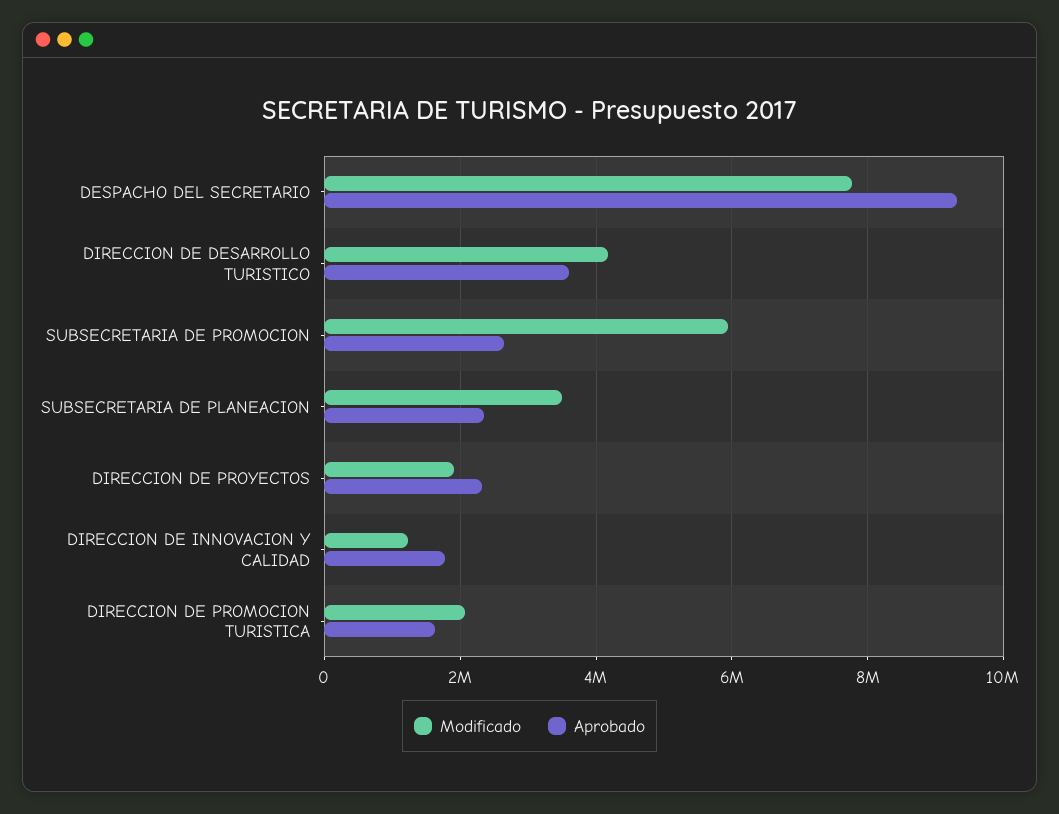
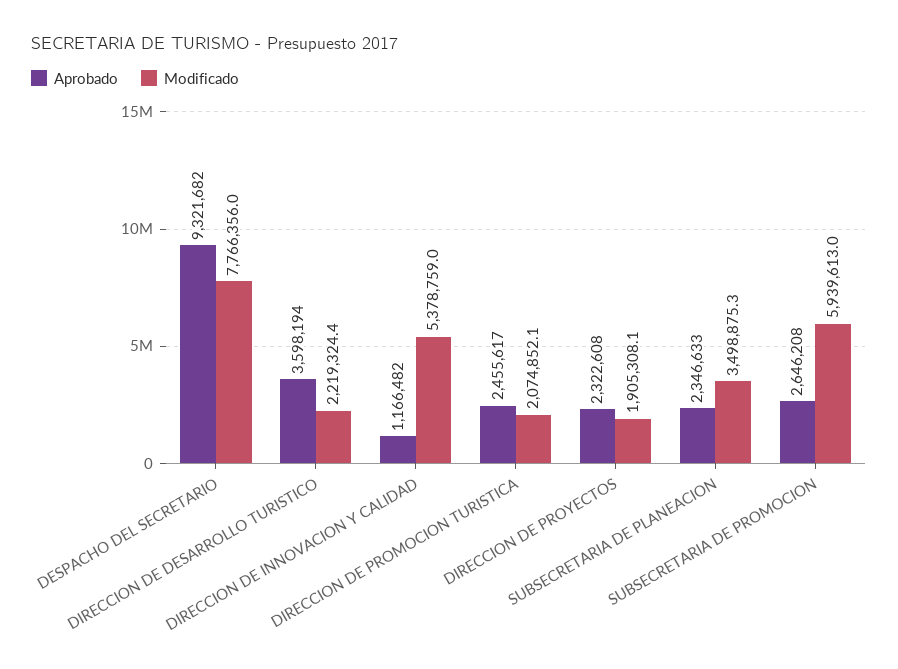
  {
    "Modificado": {
      "DESPACHO DEL SECRETARIO": 7766356,
-     "DIRECCION DE DESARROLLO TURISTICO": 4200000,
+     "DIRECCION DE DESARROLLO TURISTICO": 2219324.4,
      "SUBSECRETARIA DE PROMOCION": 5939613,
      "SUBSECRETARIA DE PLANEACION": 3498875.3,
      "DIRECCION DE PROYECTOS": 1905308.1,
-     "DIRECCION DE INNOVACION Y CALIDAD": 1200000,
+     "DIRECCION DE INNOVACION Y CALIDAD": 5378759,
      "DIRECCION DE PROMOCION TURISTICA": 2074852.1
    },
    "Aprobado": {
      "DESPACHO DEL SECRETARIO": 9321682,
      "DIRECCION DE DESARROLLO TURISTICO": 3598194,
      "SUBSECRETARIA DE PROMOCION": 2646208,
      "SUBSECRETARIA DE PLANEACION": 2346633,
      "DIRECCION DE PROYECTOS": 2322608,
-     "DIRECCION DE INNOVACION Y CALIDAD": 1800000,
+     "DIRECCION DE INNOVACION Y CALIDAD": 1166482,
-     "DIRECCION DE PROMOCION TURISTICA": 1600000
+     "DIRECCION DE PROMOCION TURISTICA": 2455617
    }
  }

